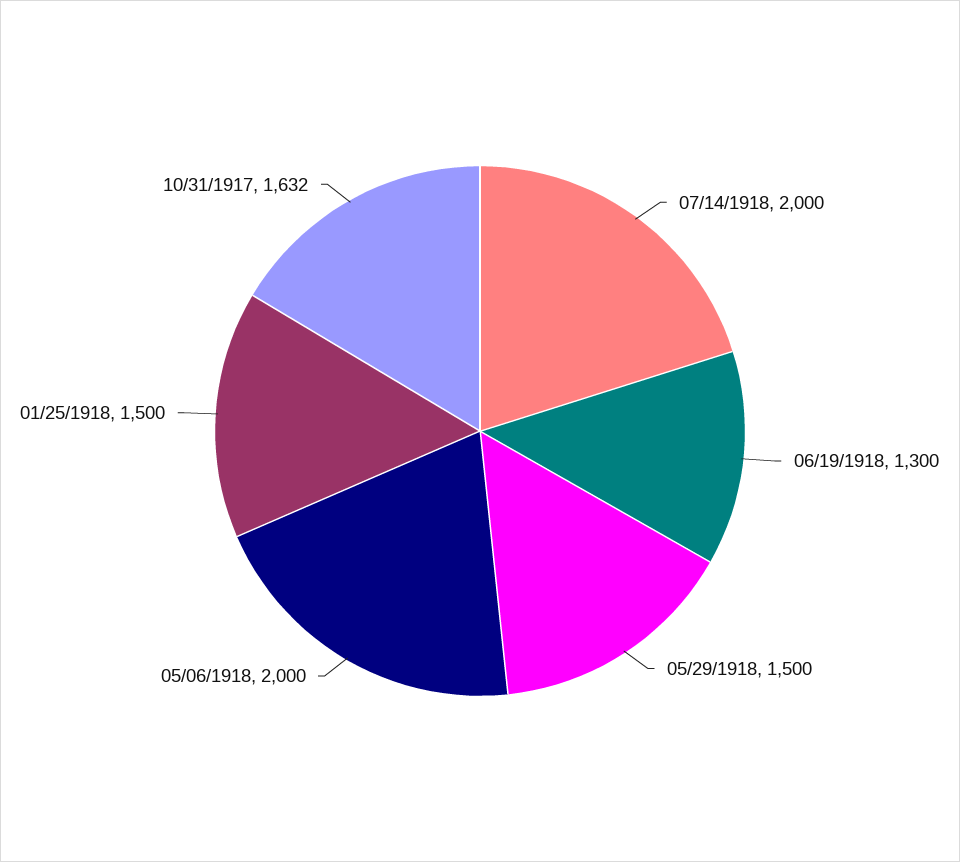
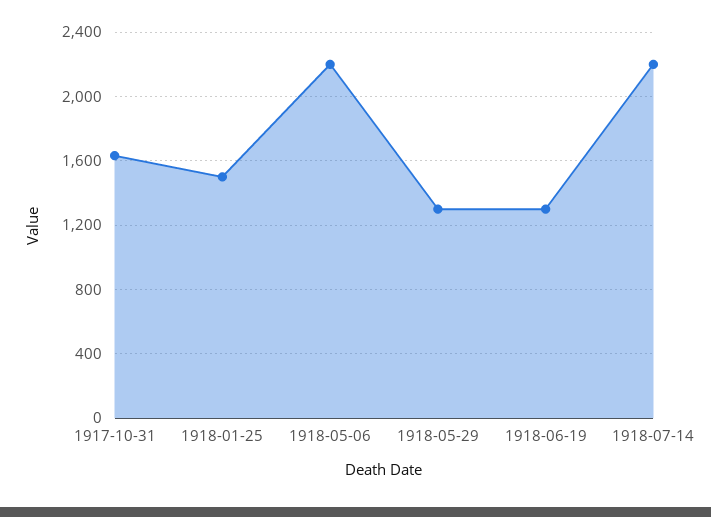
  {
-   "07/14/1918": 2000,
+   "07/14/1918": 2200,
    "06/19/1918": 1300,
-   "05/29/1918": 1500,
+   "05/29/1918": 1300,
-   "05/06/1918": 2000,
+   "05/06/1918": 2200,
    "01/25/1918": 1500,
    "10/31/1917": 1632
  }

